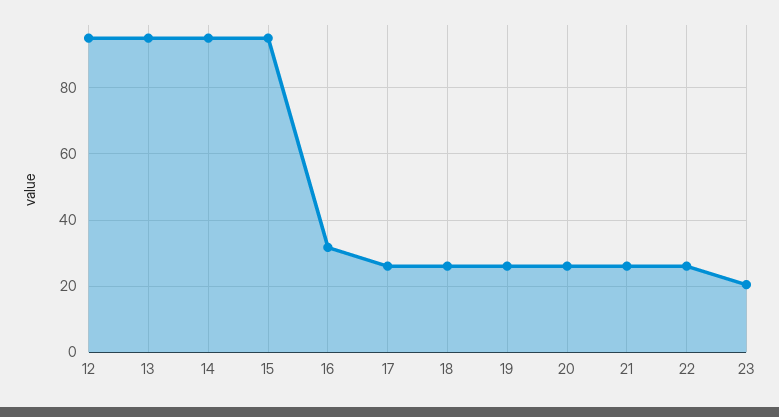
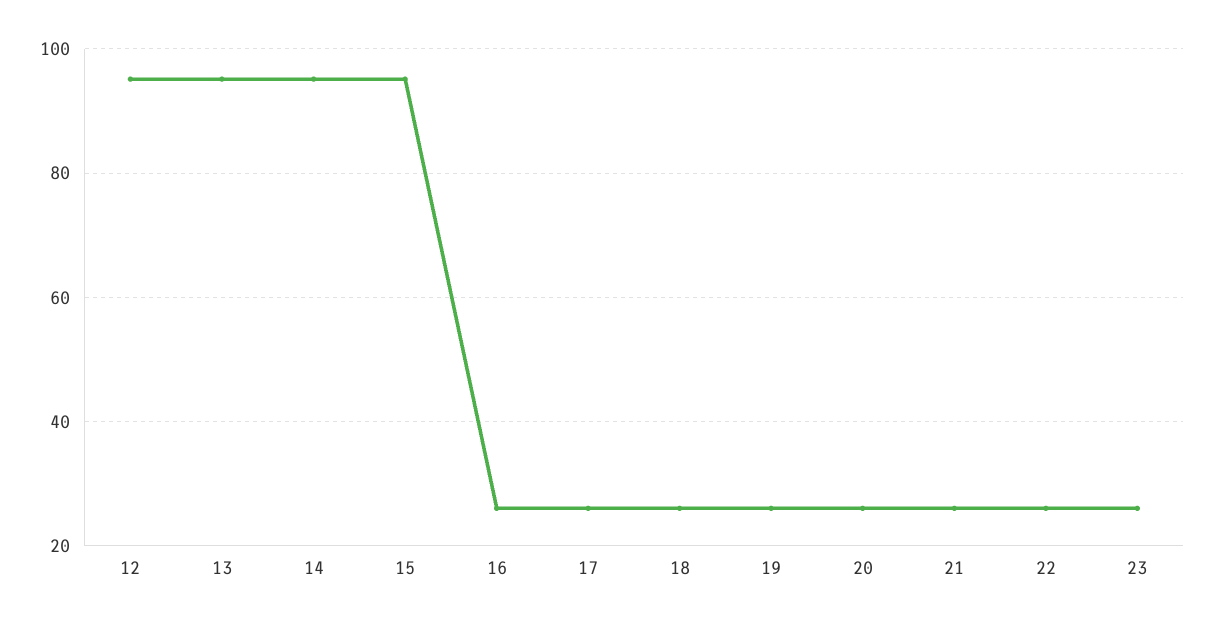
  {
    "12": 96,
    "13": 96,
    "14": 96,
    "15": 96,
-   "16": 32,
+   "16": 26,
    "17": 26,
    "18": 26,
    "19": 26,
    "20": 26,
    "21": 26,
    "22": 26,
-   "23": 20
+   "23": 26
  }

